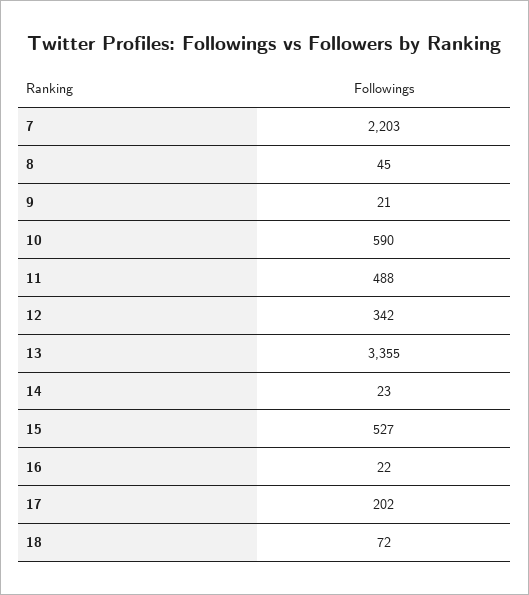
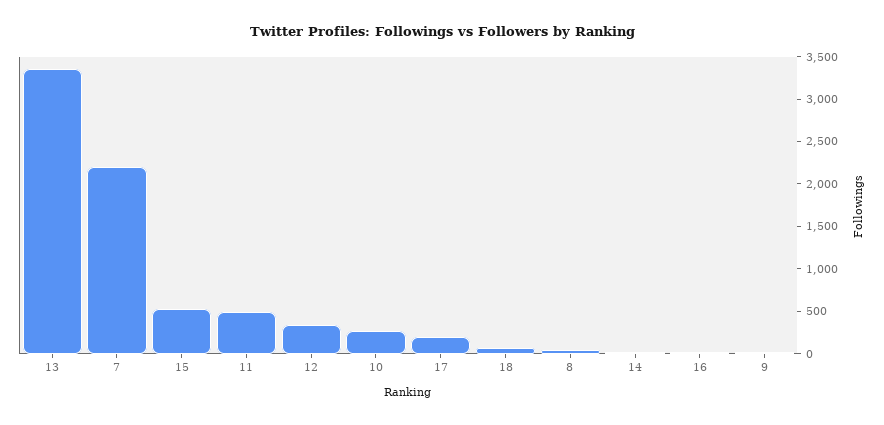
  {
    "7": 2203,
    "8": 45,
    "9": 21,
-   "10": 590,
+   "10": 300,
    "11": 488,
    "12": 342,
    "13": 3355,
    "14": 23,
    "15": 527,
    "16": 22,
    "17": 202,
    "18": 72
  }

